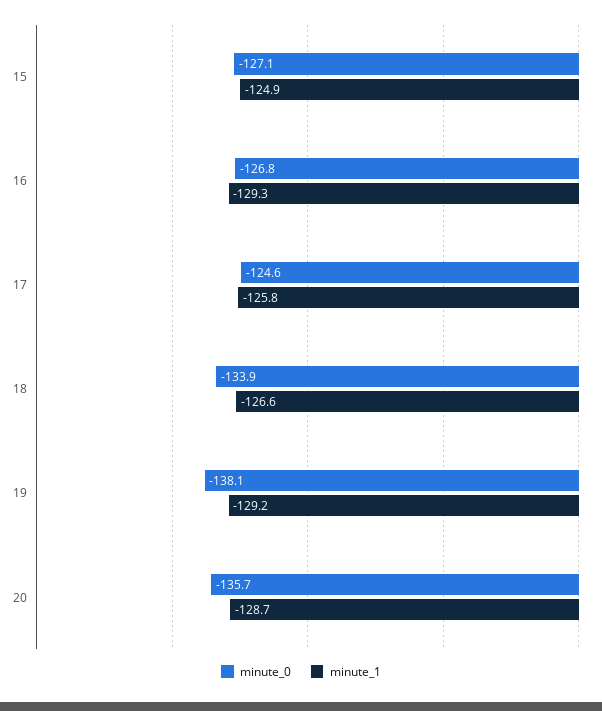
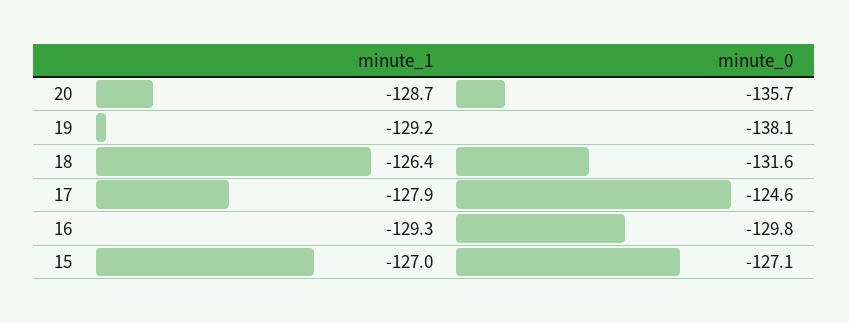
  {
    "minute_0": {
      "15": -127.1,
-     "16": -126.8,
+     "16": -129.8,
      "17": -124.6,
-     "18": -133.9,
+     "18": -131.6,
      "19": -138.1,
      "20": -135.7
    },
    "minute_1": {
-     "15": -124.9,
+     "15": -127,
      "16": -129.3,
-     "17": -125.8,
+     "17": -127.9,
-     "18": -126.6,
+     "18": -126.4,
      "19": -129.2,
      "20": -128.7
    }
  }

